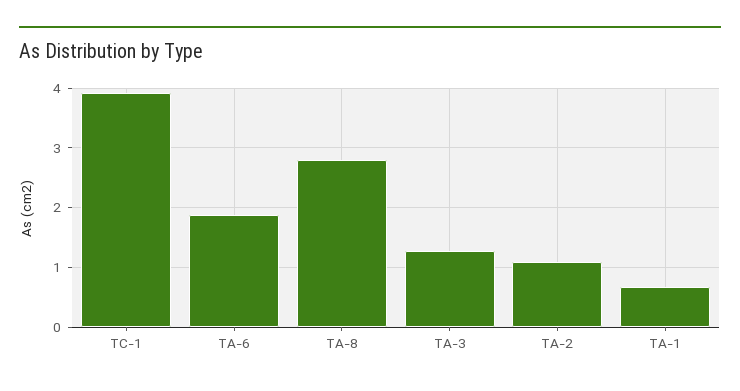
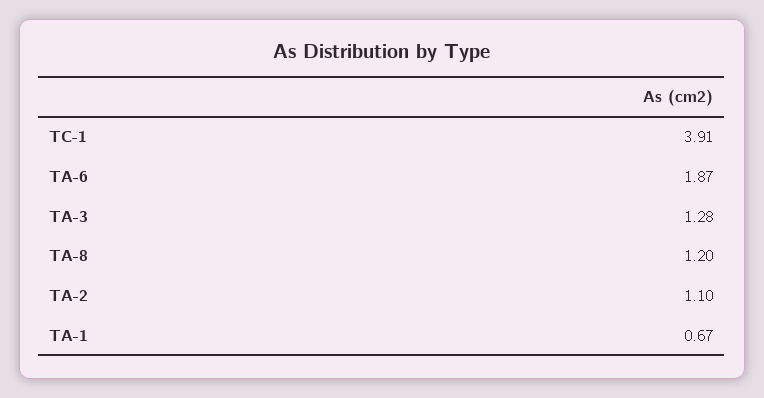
  {
    "TC-1": 3.91,
    "TA-6": 1.87,
-   "TA-8": 2.8,
+   "TA-8": 1.2,
    "TA-3": 1.28,
    "TA-2": 1.1,
    "TA-1": 0.67
  }

